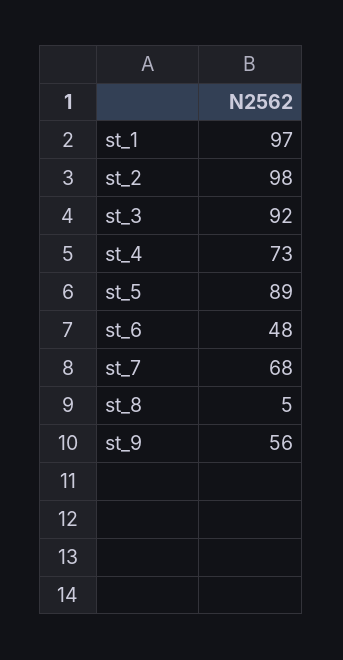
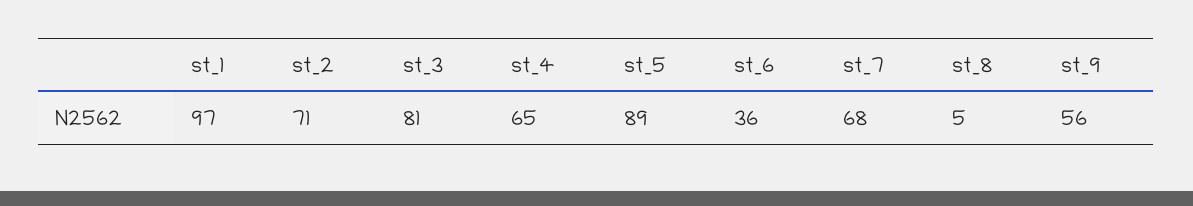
  {
    "st_1": 97,
-   "st_2": 98,
+   "st_2": 71,
-   "st_3": 92,
+   "st_3": 81,
-   "st_4": 73,
+   "st_4": 65,
    "st_5": 89,
-   "st_6": 48,
+   "st_6": 36,
    "st_7": 68,
    "st_8": 5,
    "st_9": 56
  }

